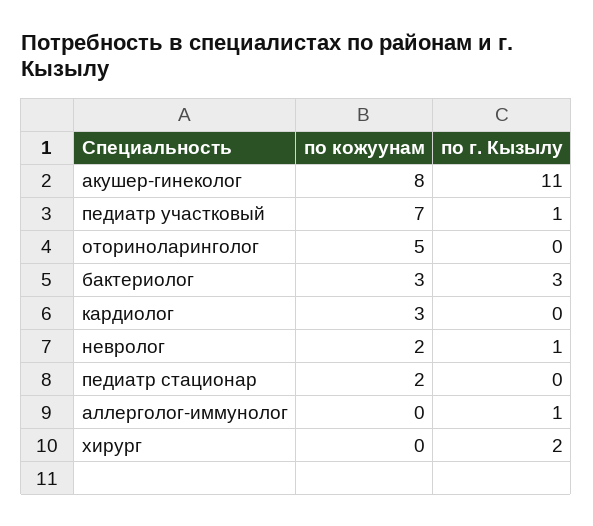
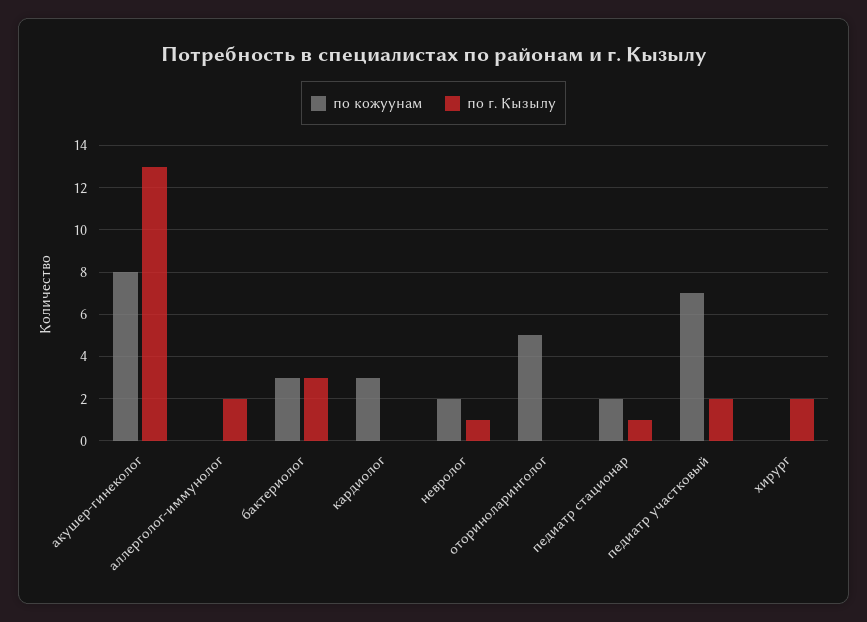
  {
    "по кожуунам": {
      "акушер-гинеколог": 8,
      "педиатр участковый": 7,
      "оториноларинголог": 5,
      "бактериолог": 3,
      "кардиолог": 3,
      "невролог": 2,
      "педиатр стационар": 2,
      "аллерголог-иммунолог": 0,
      "хирург": 0
    },
    "по г. Кызылу": {
-     "акушер-гинеколог": 11,
+     "акушер-гинеколог": 13,
-     "педиатр участковый": 1,
+     "педиатр участковый": 2,
      "оториноларинголог": 0,
      "бактериолог": 3,
      "кардиолог": 0,
      "невролог": 1,
-     "педиатр стационар": 0,
+     "педиатр стационар": 1,
-     "аллерголог-иммунолог": 1,
+     "аллерголог-иммунолог": 2,
      "хирург": 2
    }
  }

